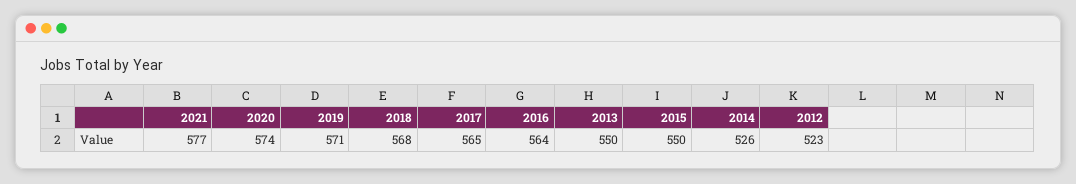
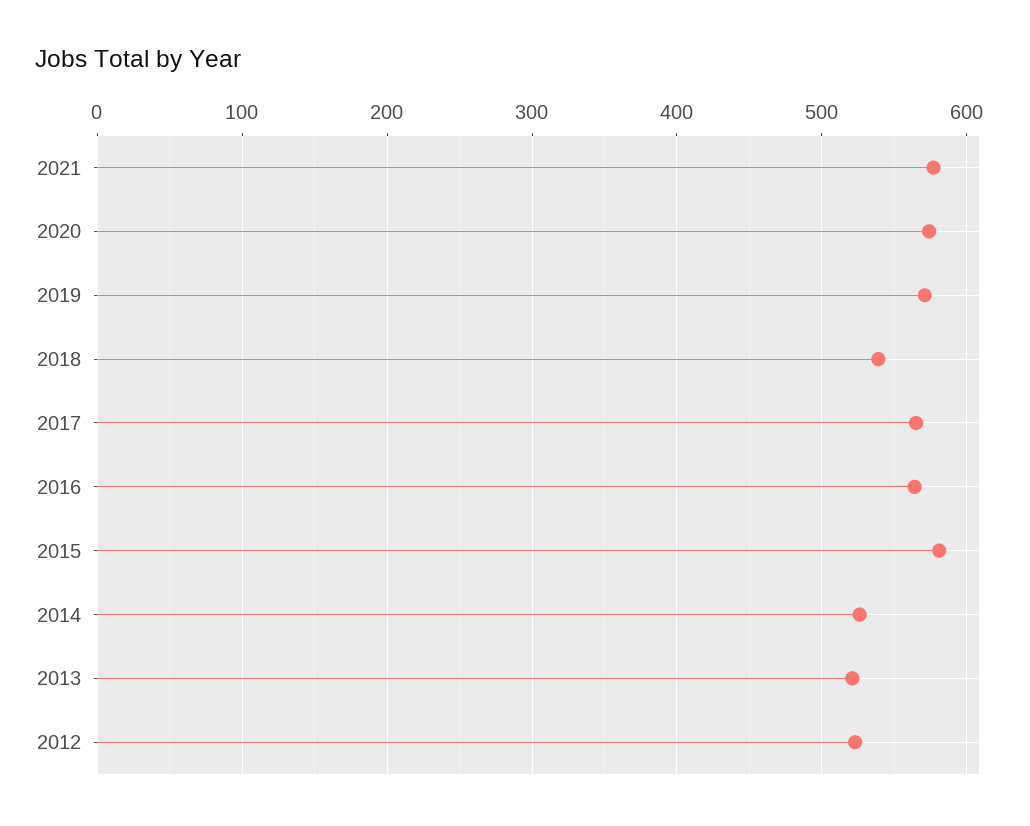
  {
    "2021": 577,
    "2020": 574,
    "2019": 571,
-   "2018": 568,
+   "2018": 540,
    "2017": 565,
    "2016": 564,
-   "2013": 550,
+   "2013": 520,
-   "2015": 550,
+   "2015": 580,
    "2014": 526,
    "2012": 523
  }

